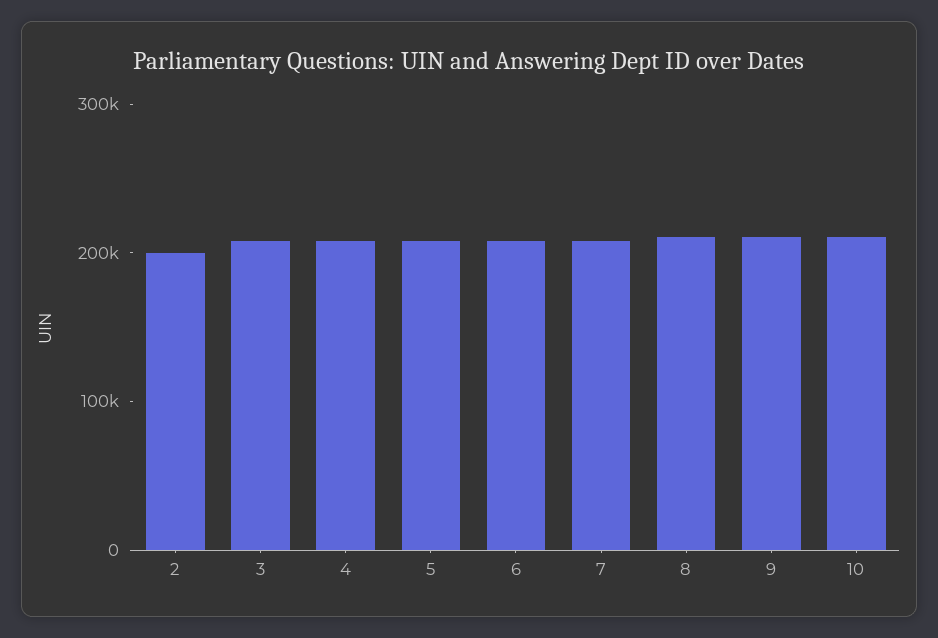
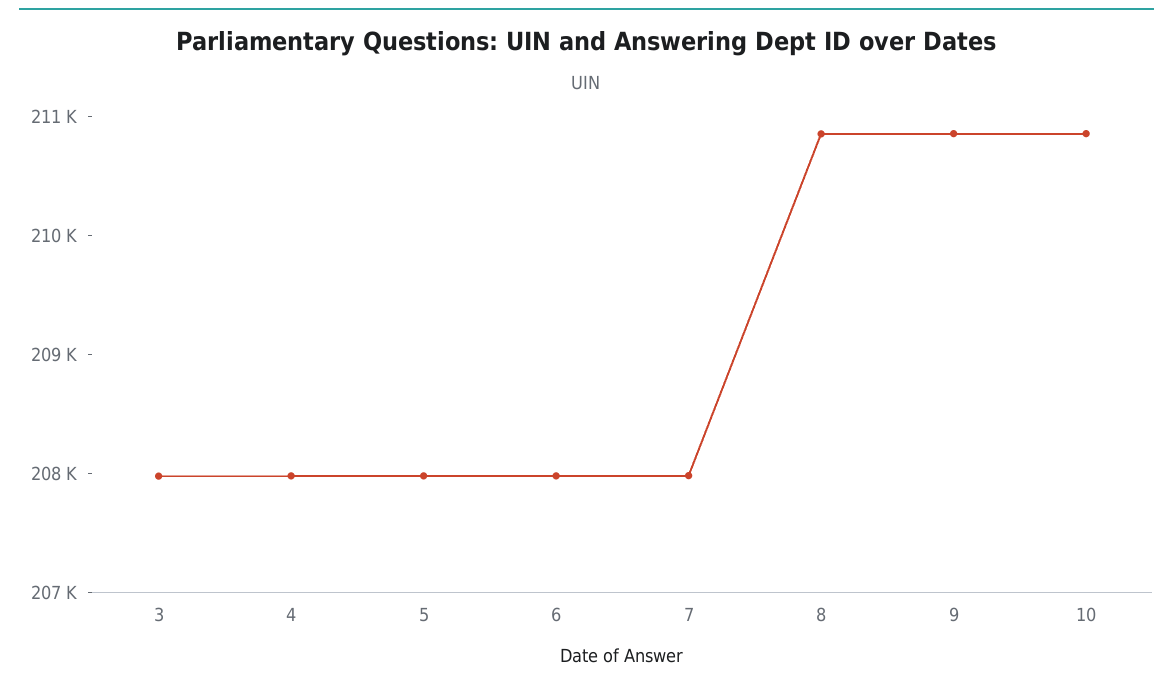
  {
-   "2": 200000,
    "3": 208000,
    "4": 208000,
    "5": 208000,
    "6": 208000,
    "7": 208000,
    "8": 210800,
    "9": 210800,
    "10": 210800
  }

